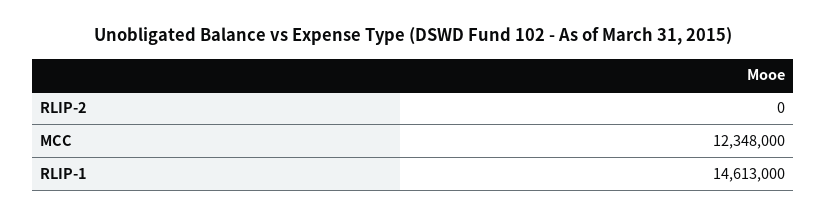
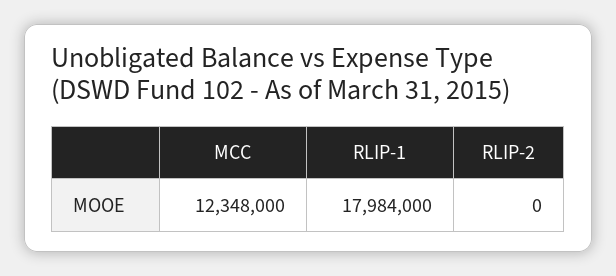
  {
    "RLIP-2": 0,
    "MCC": 12348000,
-   "RLIP-1": 14613000
+   "RLIP-1": 17984000
  }

